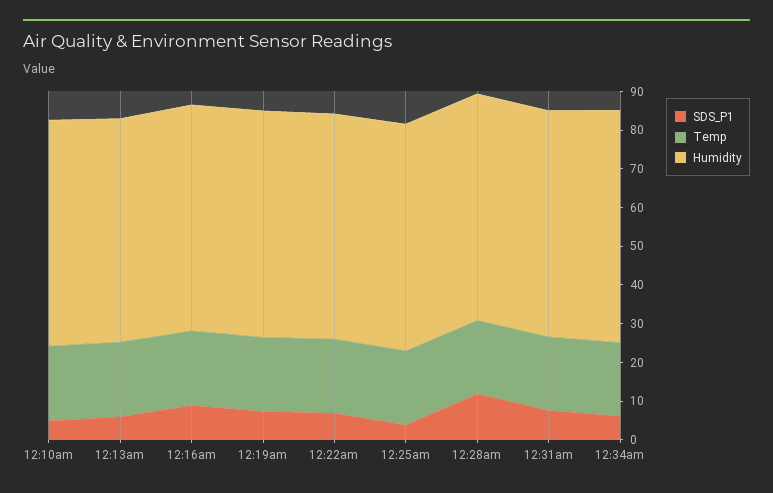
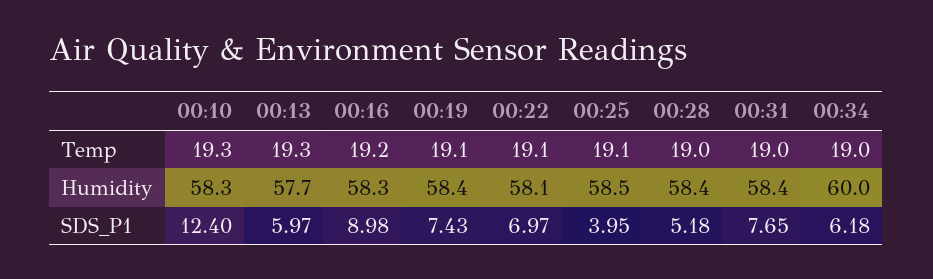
  {
    "SDS_P1": {
-     "12:10am": 5,
+     "12:10am": 12.4,
      "12:13am": 5.97,
      "12:16am": 8.98,
      "12:19am": 7.43,
      "12:22am": 6.97,
      "12:25am": 3.95,
-     "12:28am": 12.5,
+     "12:28am": 5.18,
      "12:31am": 7.65,
      "12:34am": 6.18
    },
    "Temp": {
      "12:10am": 19.3,
      "12:13am": 19.3,
      "12:16am": 19.2,
      "12:19am": 19.1,
      "12:22am": 19.1,
      "12:25am": 19.1,
      "12:28am": 19,
      "12:31am": 19,
      "12:34am": 19
    },
    "Humidity": {
      "12:10am": 58.3,
      "12:13am": 57.7,
      "12:16am": 58.3,
      "12:19am": 58.4,
      "12:22am": 58.1,
      "12:25am": 58.5,
      "12:28am": 58.4,
      "12:31am": 58.4,
      "12:34am": 60
    }
  }

